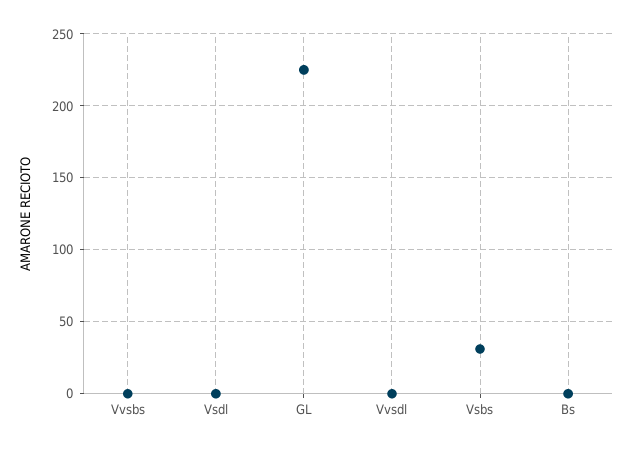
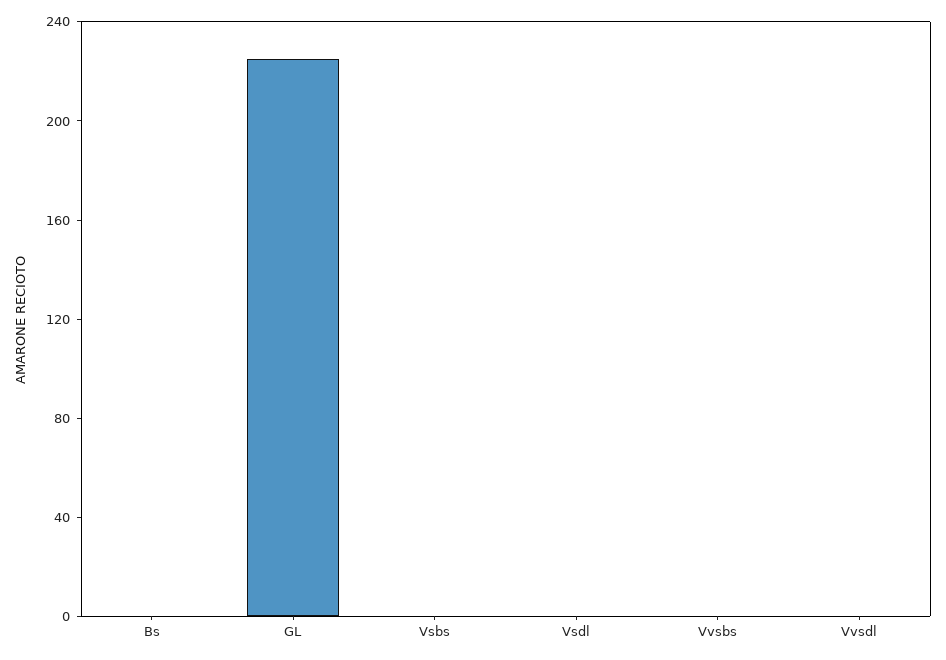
  {
    "Vvsbs": 0,
    "Vsdl": 0,
    "GL": 225,
    "Vvsdl": 0,
-   "Vsbs": 30,
+   "Vsbs": 0,
    "Bs": 0
  }

